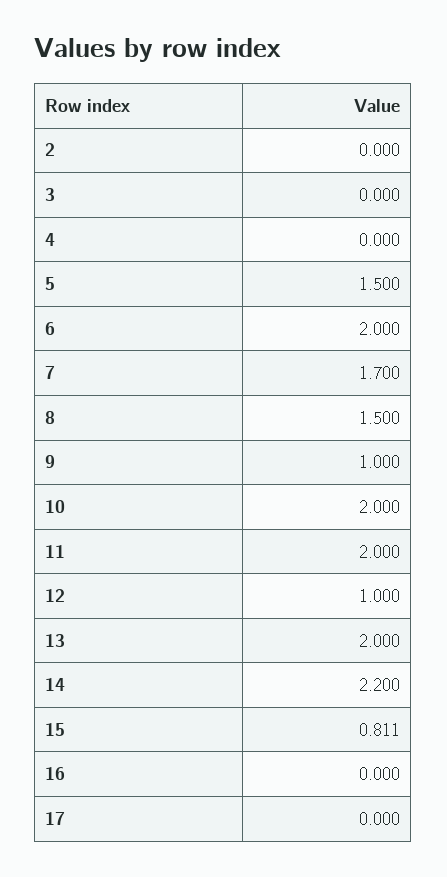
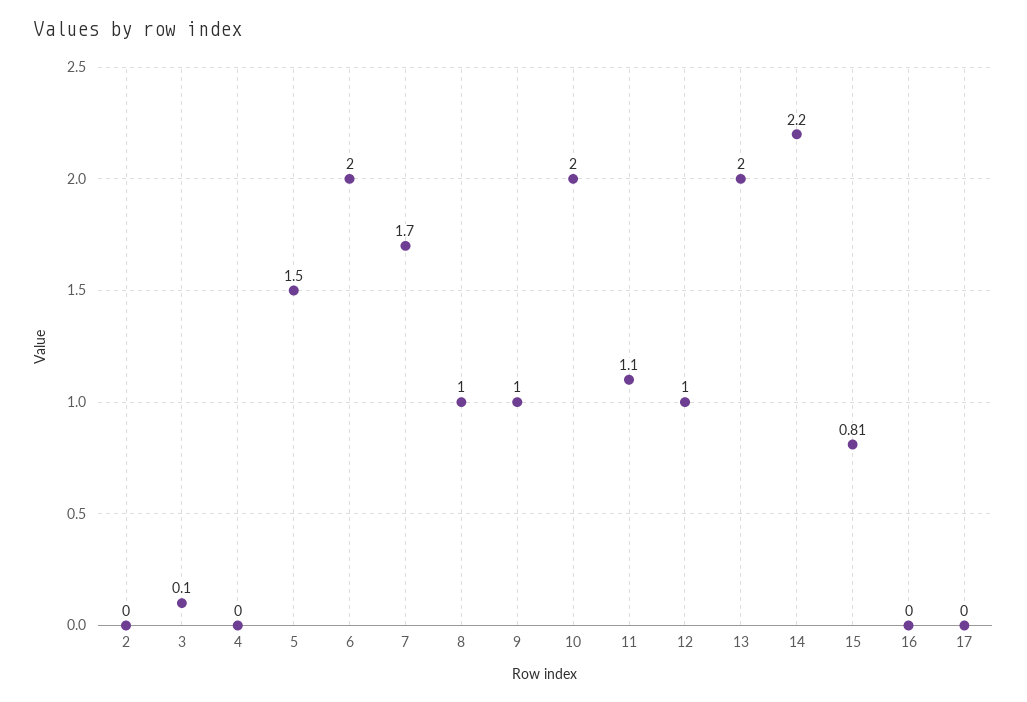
  {
    "2": 0,
-   "3": 0,
+   "3": 0.1,
    "4": 0,
    "5": 1.5,
    "6": 2,
    "7": 1.7,
-   "8": 1.5,
+   "8": 1,
    "9": 1,
    "10": 2,
-   "11": 2,
+   "11": 1.1,
    "12": 1,
    "13": 2,
    "14": 2.2,
    "15": 0.811,
    "16": 0,
    "17": 0
  }

